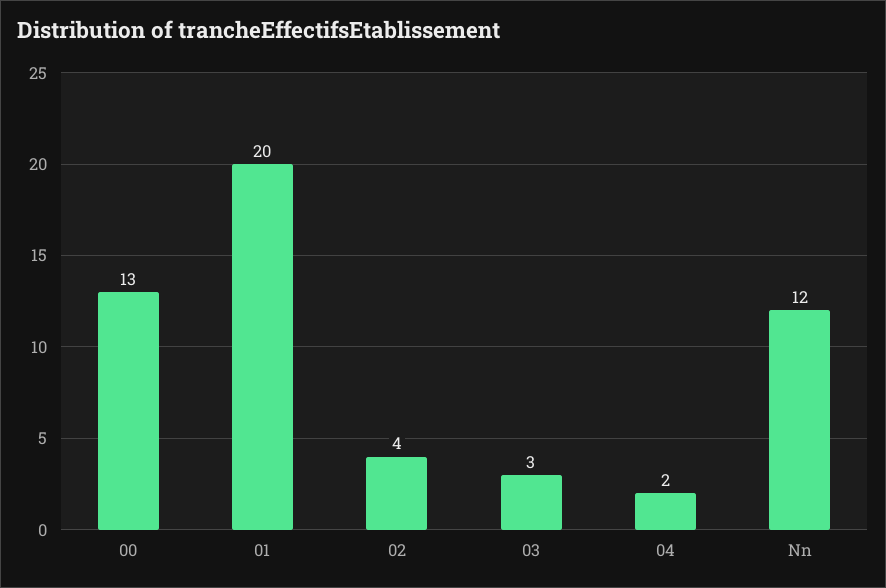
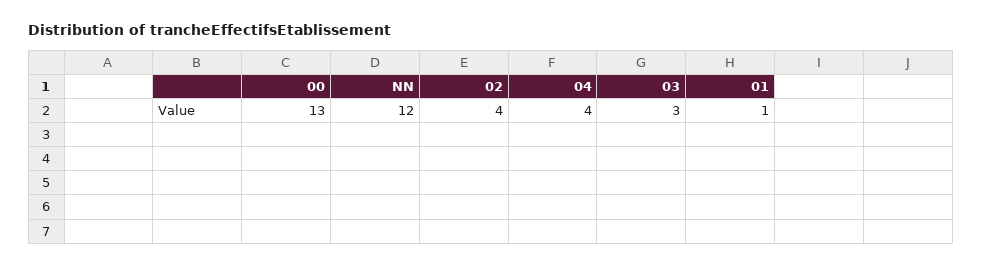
  {
    "00": 13,
-   "01": 20,
+   "01": 1,
    "02": 4,
    "03": 3,
-   "04": 2,
+   "04": 4,
    "Nn": 12
  }

